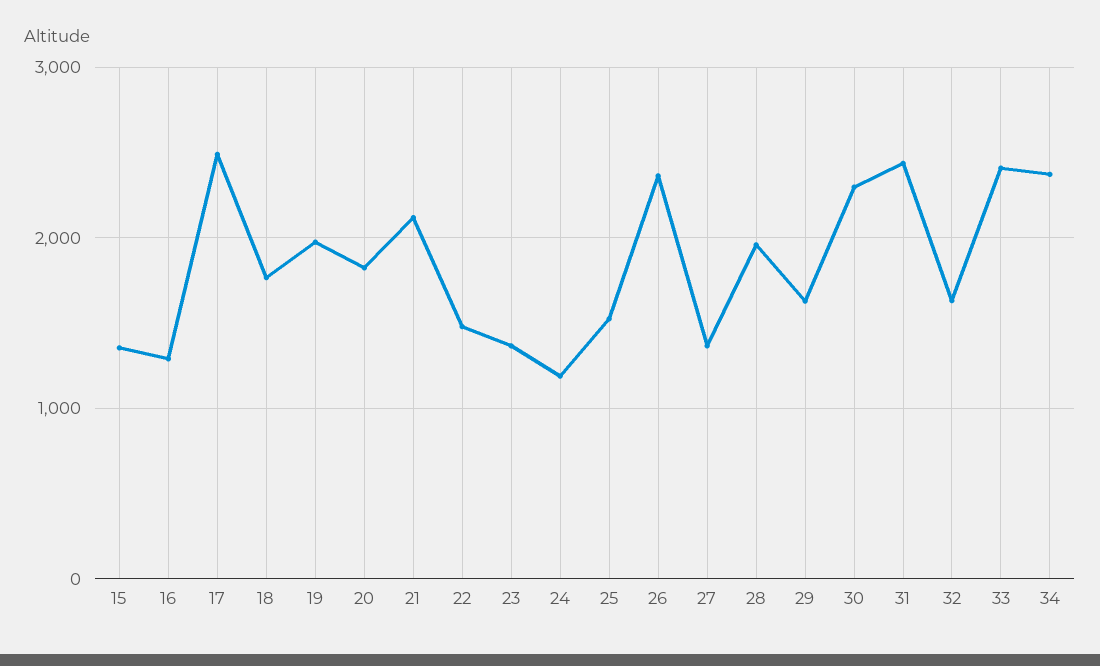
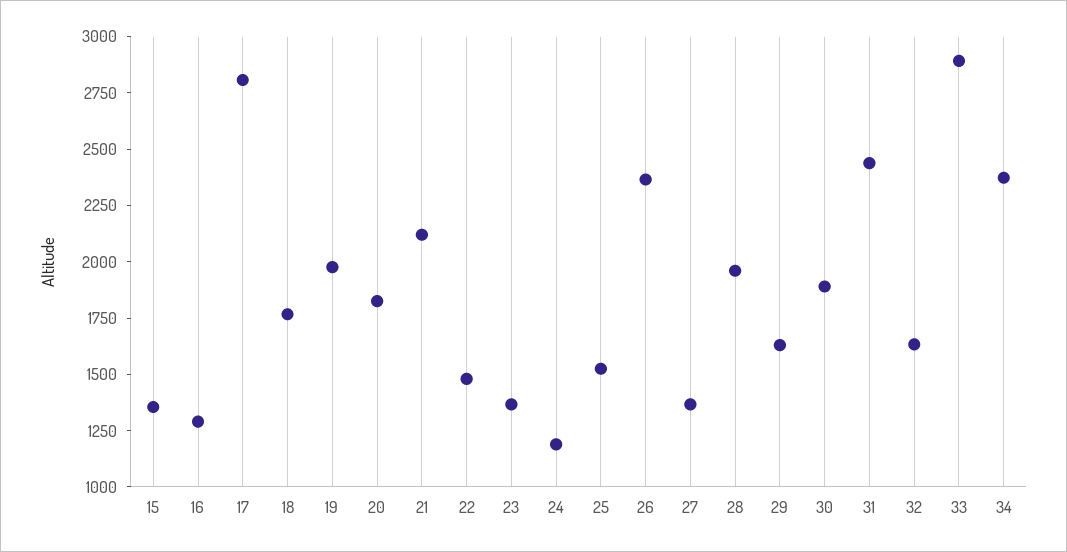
  {
    "15": 1350,
    "16": 1300,
-   "17": 2500,
+   "17": 2800,
    "18": 1750,
    "19": 2000,
    "20": 1850,
    "21": 2100,
    "22": 1500,
    "23": 1350,
    "24": 1200,
    "25": 1550,
    "26": 2350,
    "27": 1350,
    "28": 1950,
    "29": 1650,
-   "30": 2300,
+   "30": 1900,
    "31": 2450,
    "32": 1650,
-   "33": 2400,
+   "33": 2900,
    "34": 2350
  }

